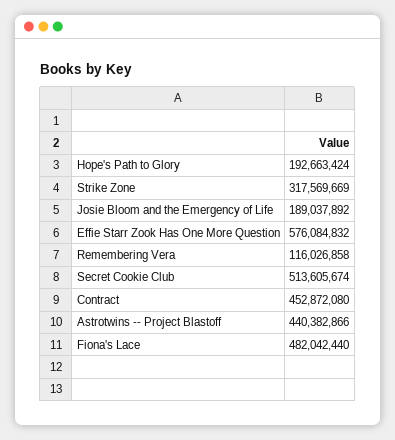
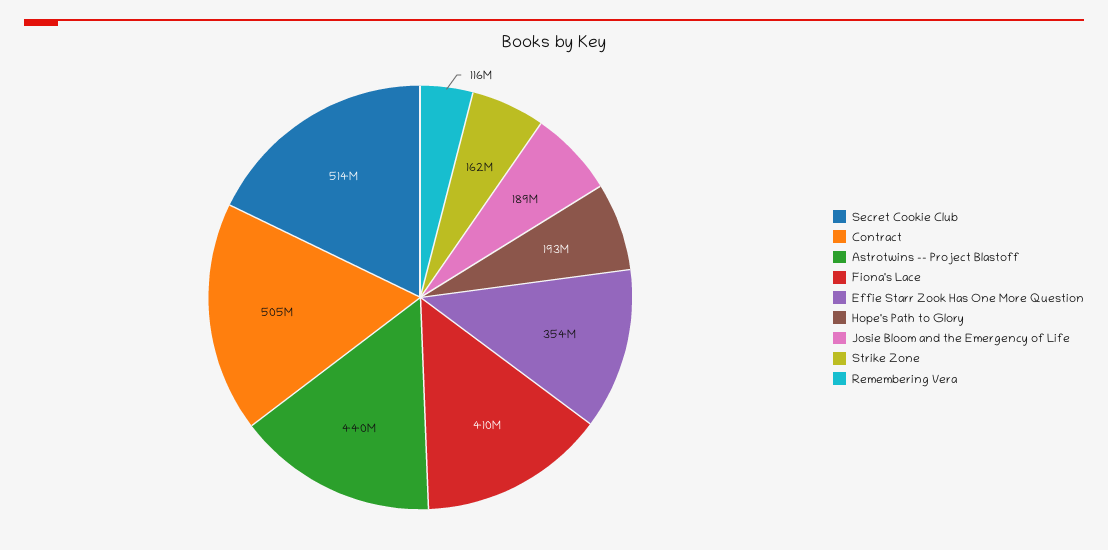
  {
    "Hope's Path to Glory": 192663424,
-   "Strike Zone": 317569669,
+   "Strike Zone": 162000000,
    "Josie Bloom and the Emergency of Life": 189037892,
-   "Effie Starr Zook Has One More Question": 576084832,
+   "Effie Starr Zook Has One More Question": 354000000,
    "Remembering Vera": 116026858,
    "Secret Cookie Club": 513605674,
-   "Contract": 452872080,
+   "Contract": 505000000,
    "Astrotwins -- Project Blastoff": 440382866,
-   "Fiona's Lace": 482042440
+   "Fiona's Lace": 410000000
  }

